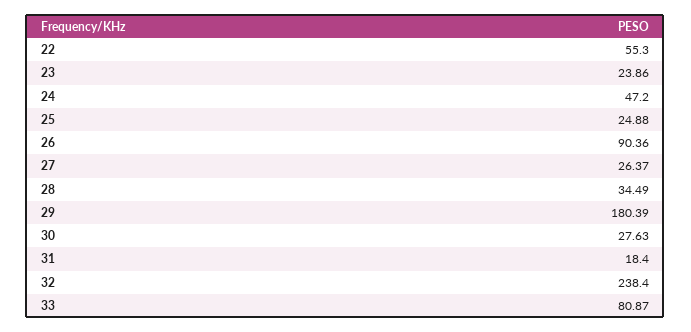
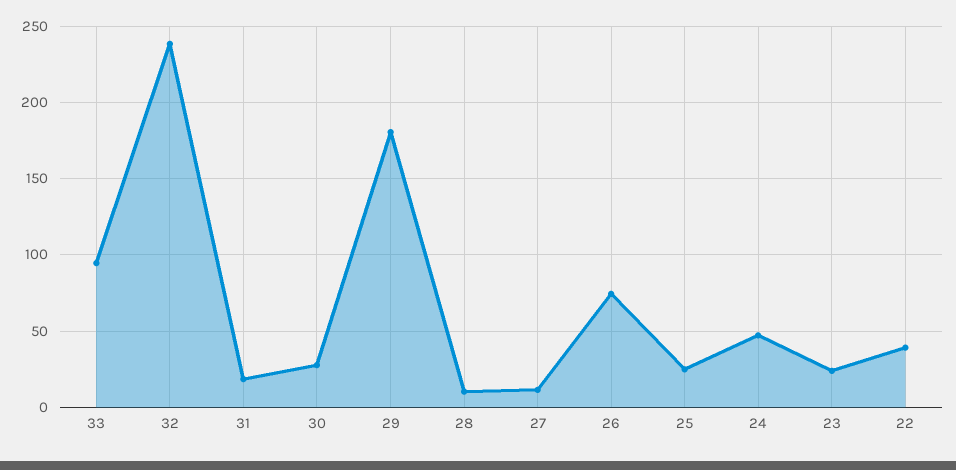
  {
-   "22": 55.3,
+   "22": 40,
    "23": 23.86,
    "24": 47.2,
    "25": 24.88,
-   "26": 90.36,
+   "26": 75,
-   "27": 26.37,
+   "27": 10,
-   "28": 34.49,
+   "28": 10,
    "29": 180.39,
    "30": 27.63,
    "31": 18.4,
    "32": 238.4,
-   "33": 80.87
+   "33": 95
  }

